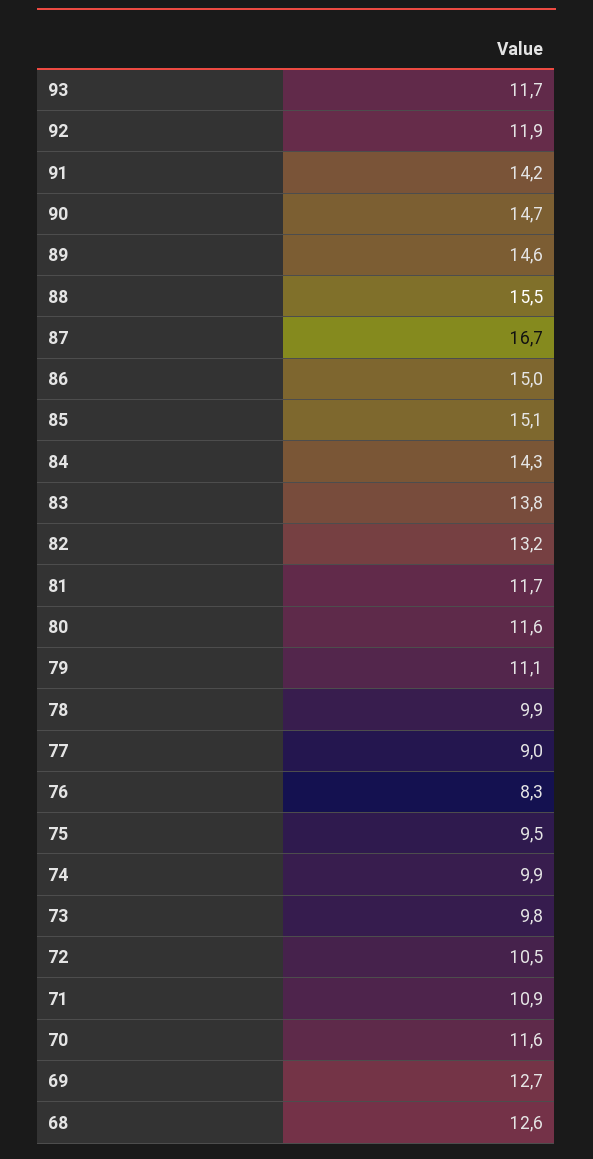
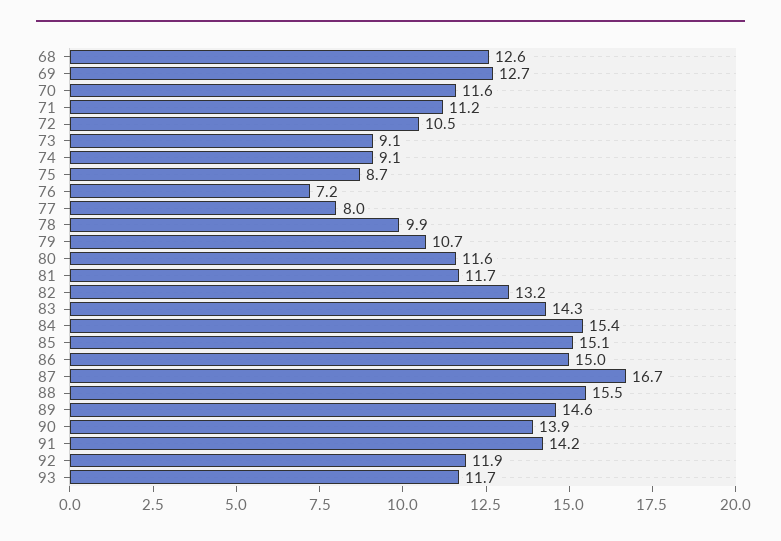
  {
    "93": 11.7,
    "92": 11.9,
    "91": 14.2,
-   "90": 14.7,
+   "90": 13.9,
    "89": 14.6,
    "88": 15.5,
    "87": 16.7,
    "86": 15,
    "85": 15.1,
-   "84": 14.3,
+   "84": 15.4,
-   "83": 13.8,
+   "83": 14.3,
    "82": 13.2,
    "81": 11.7,
    "80": 11.6,
-   "79": 11.1,
+   "79": 10.7,
    "78": 9.9,
-   "77": 9,
+   "77": 8,
-   "76": 8.3,
+   "76": 7.2,
-   "75": 9.5,
+   "75": 8.7,
-   "74": 9.9,
+   "74": 9.1,
-   "73": 9.8,
+   "73": 9.1,
    "72": 10.5,
-   "71": 10.9,
+   "71": 11.2,
    "70": 11.6,
    "69": 12.7,
    "68": 12.6
  }

